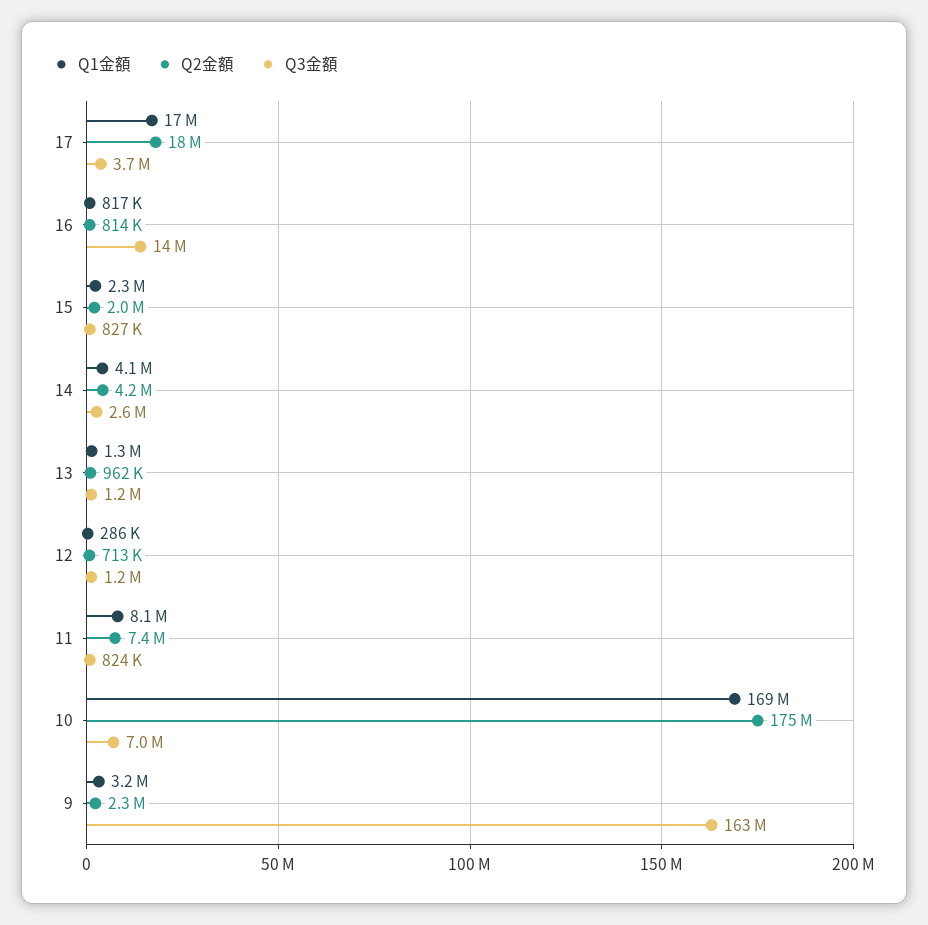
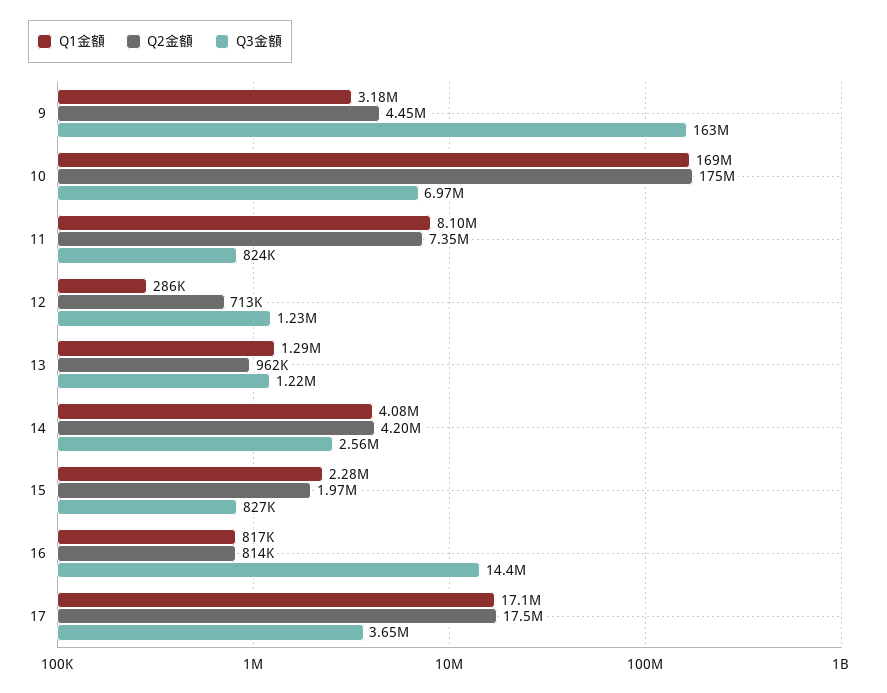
  {
    "Q1金額": {
      "17": 17100000,
      "16": 817000,
      "15": 2280000,
      "14": 4080000,
      "13": 1290000,
      "12": 286000,
      "11": 8100000,
      "10": 169000000,
      "9": 3180000
    },
    "Q2金額": {
      "17": 17500000,
      "16": 814000,
      "15": 1970000,
      "14": 4200000,
      "13": 962000,
      "12": 713000,
      "11": 7350000,
      "10": 175000000,
-     "9": 2300000
+     "9": 4450000
    },
    "Q3金額": {
      "17": 3650000,
      "16": 14400000,
      "15": 827000,
      "14": 2560000,
      "13": 1220000,
      "12": 1230000,
      "11": 824000,
      "10": 6970000,
      "9": 163000000
    }
  }

